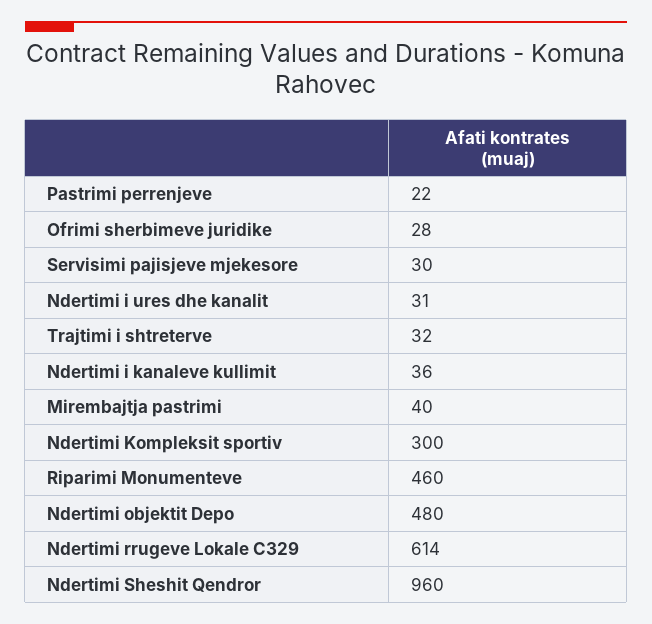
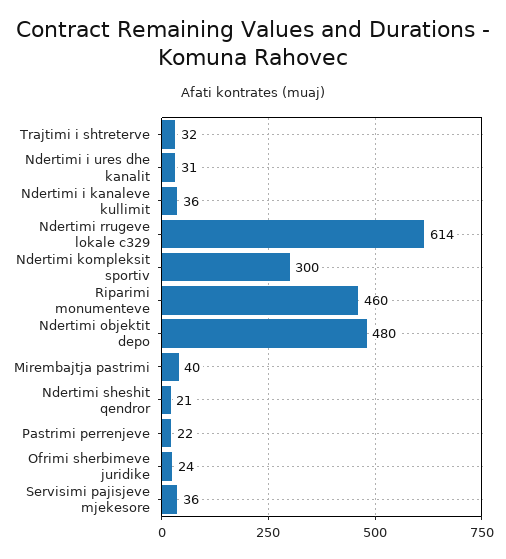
  {
    "Pastrimi perrenjeve": 22,
-   "Ofrimi sherbimeve juridike": 28,
+   "Ofrimi sherbimeve juridike": 24,
-   "Servisimi pajisjeve mjekesore": 30,
+   "Servisimi pajisjeve mjekesore": 36,
    "Ndertimi i ures dhe kanalit": 31,
    "Trajtimi i shtreterve": 32,
    "Ndertimi i kanaleve kullimit": 36,
    "Mirembajtja pastrimi": 40,
    "Ndertimi Kompleksit sportiv": 300,
    "Riparimi Monumenteve": 460,
    "Ndertimi objektit Depo": 480,
    "Ndertimi rrugeve Lokale C329": 614,
-   "Ndertimi Sheshit Qendror": 960
+   "Ndertimi Sheshit Qendror": 21
  }

